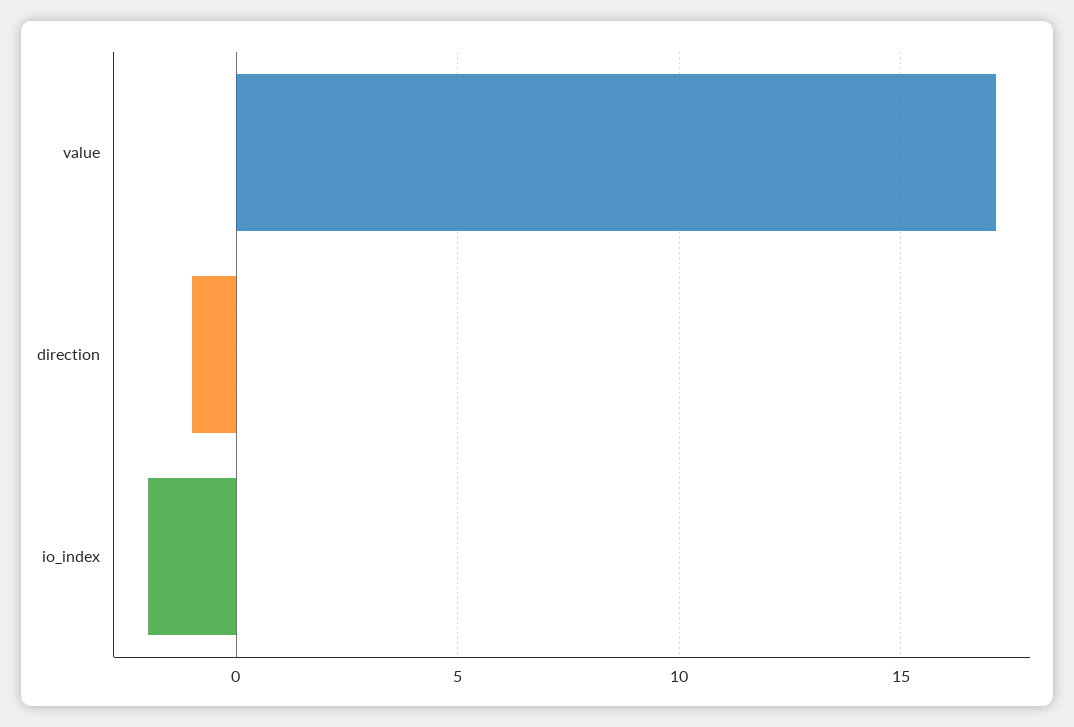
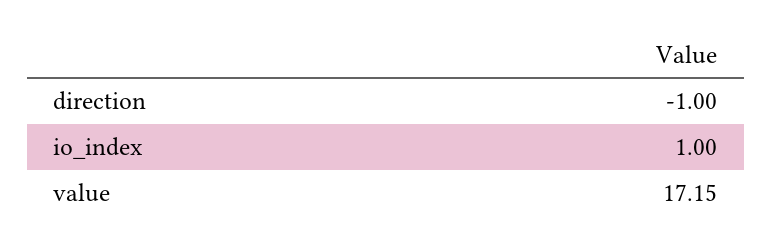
  {
    "value": 17.15,
    "direction": -1,
-   "io_index": -2
+   "io_index": 1
  }

